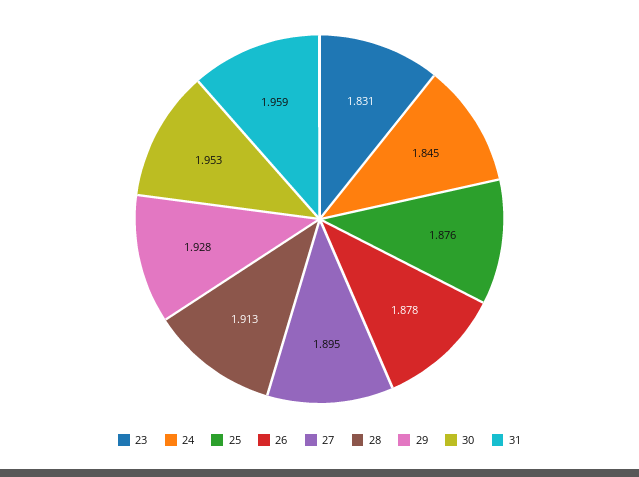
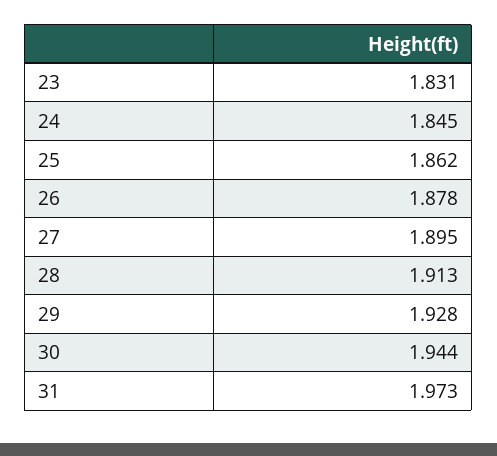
  {
    "23": 1.831,
    "24": 1.845,
-   "25": 1.876,
+   "25": 1.862,
    "26": 1.878,
    "27": 1.895,
    "28": 1.913,
    "29": 1.928,
-   "30": 1.953,
+   "30": 1.944,
-   "31": 1.959
+   "31": 1.973
  }

